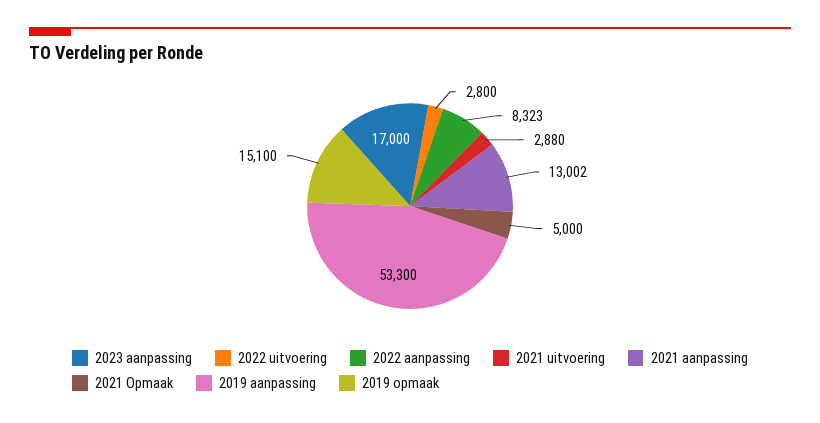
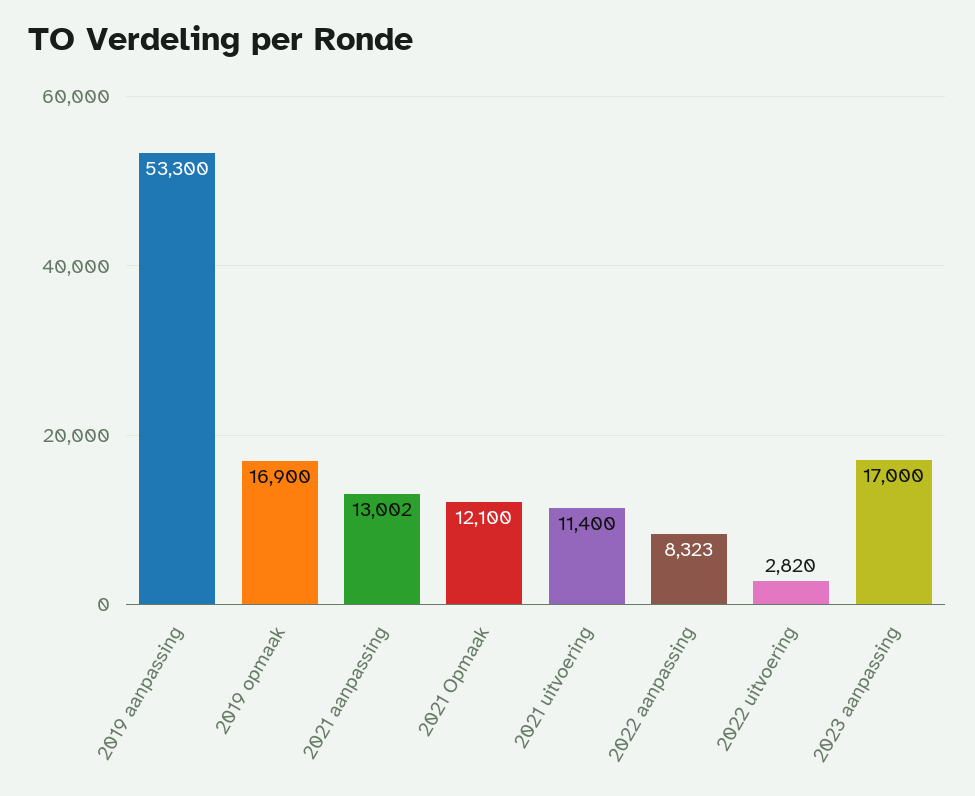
  {
    "2023 aanpassing": 17000,
-   "2022 uitvoering": 2800,
+   "2022 uitvoering": 2820,
    "2022 aanpassing": 8323,
-   "2021 uitvoering": 2880,
+   "2021 uitvoering": 11400,
    "2021 aanpassing": 13002,
-   "2021 Opmaak": 5000,
+   "2021 Opmaak": 12100,
    "2019 aanpassing": 53300,
-   "2019 opmaak": 15100
+   "2019 opmaak": 16900
  }

